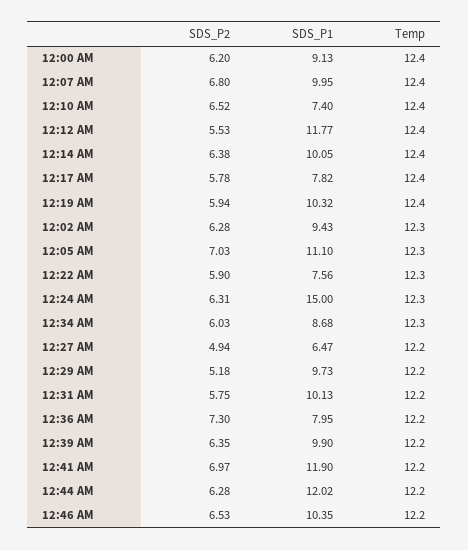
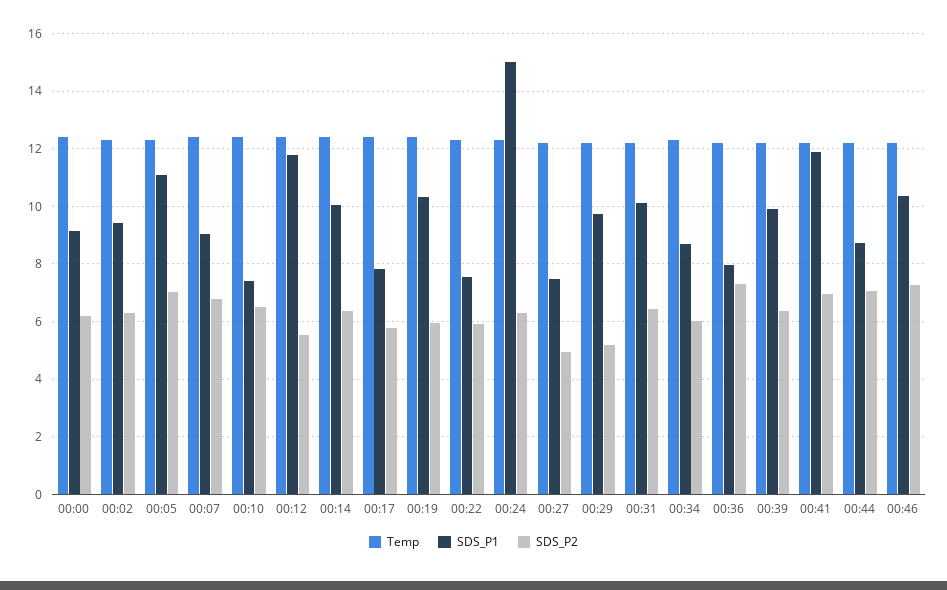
  {
    "SDS_P2": {
      "12:00 AM": 6.2,
      "12:07 AM": 6.8,
      "12:10 AM": 6.52,
      "12:12 AM": 5.53,
      "12:14 AM": 6.38,
      "12:17 AM": 5.78,
      "12:19 AM": 5.94,
      "12:02 AM": 6.28,
      "12:05 AM": 7.03,
      "12:22 AM": 5.9,
      "12:24 AM": 6.31,
      "12:34 AM": 6.03,
      "12:27 AM": 4.94,
      "12:29 AM": 5.18,
-     "12:31 AM": 5.75,
+     "12:31 AM": 6.5,
      "12:36 AM": 7.3,
      "12:39 AM": 6.35,
      "12:41 AM": 6.97,
-     "12:44 AM": 6.28,
+     "12:44 AM": 7,
-     "12:46 AM": 6.53
+     "12:46 AM": 7.25
    },
    "SDS_P1": {
      "12:00 AM": 9.13,
-     "12:07 AM": 9.95,
+     "12:07 AM": 9,
      "12:10 AM": 7.4,
      "12:12 AM": 11.77,
      "12:14 AM": 10.05,
      "12:17 AM": 7.82,
      "12:19 AM": 10.32,
      "12:02 AM": 9.43,
      "12:05 AM": 11.1,
      "12:22 AM": 7.56,
      "12:24 AM": 15,
      "12:34 AM": 8.68,
-     "12:27 AM": 6.47,
+     "12:27 AM": 7.5,
      "12:29 AM": 9.73,
      "12:31 AM": 10.13,
      "12:36 AM": 7.95,
      "12:39 AM": 9.9,
      "12:41 AM": 11.9,
-     "12:44 AM": 12.02,
+     "12:44 AM": 8.75,
      "12:46 AM": 10.35
    },
    "Temp": {
      "12:00 AM": 12.4,
      "12:07 AM": 12.4,
      "12:10 AM": 12.4,
      "12:12 AM": 12.4,
      "12:14 AM": 12.4,
      "12:17 AM": 12.4,
      "12:19 AM": 12.4,
      "12:02 AM": 12.3,
      "12:05 AM": 12.3,
      "12:22 AM": 12.3,
      "12:24 AM": 12.3,
      "12:34 AM": 12.3,
      "12:27 AM": 12.2,
      "12:29 AM": 12.2,
      "12:31 AM": 12.2,
      "12:36 AM": 12.2,
      "12:39 AM": 12.2,
      "12:41 AM": 12.2,
      "12:44 AM": 12.2,
      "12:46 AM": 12.2
    }
  }

